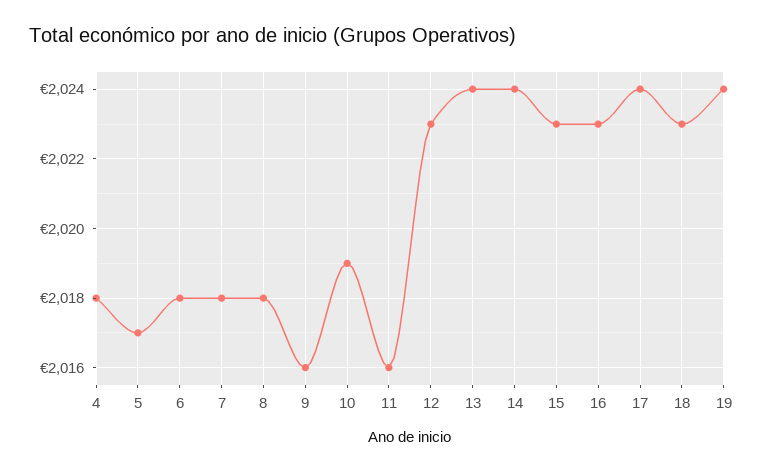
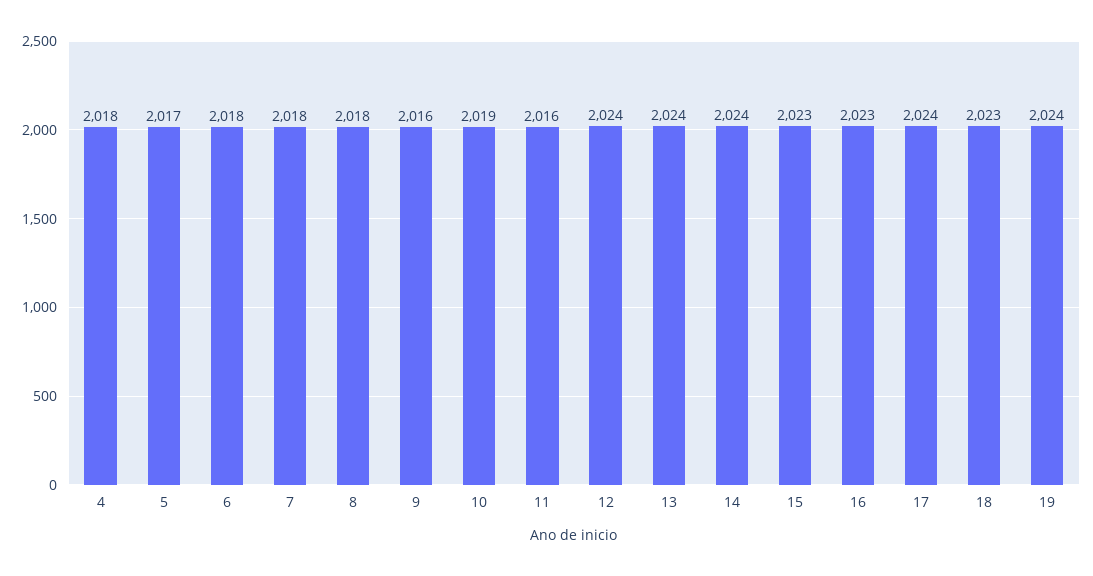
  {
    "4": 2018,
    "5": 2017,
    "6": 2018,
    "7": 2018,
    "8": 2018,
    "9": 2016,
    "10": 2019,
    "11": 2016,
-   "12": 2023,
+   "12": 2024,
    "13": 2024,
    "14": 2024,
    "15": 2023,
    "16": 2023,
    "17": 2024,
    "18": 2023,
    "19": 2024
  }

